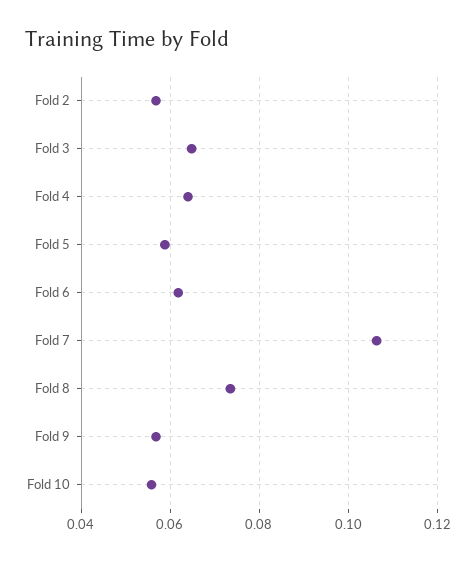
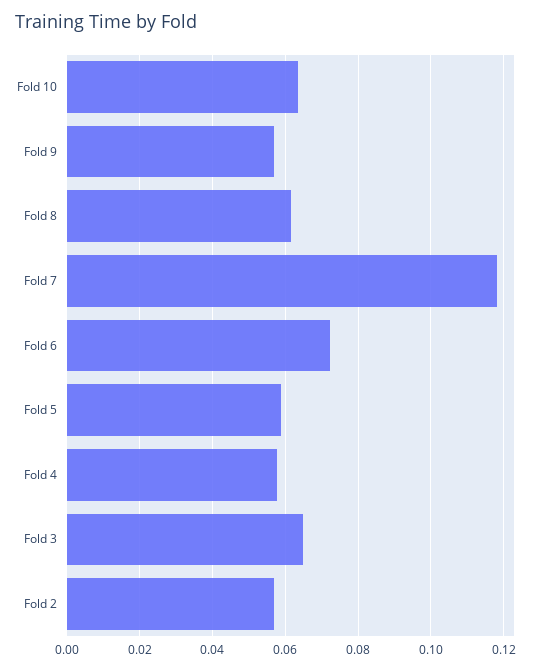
  {
    "Fold 2": 0.056,
    "Fold 3": 0.064,
-   "Fold 4": 0.064,
+   "Fold 4": 0.058,
    "Fold 5": 0.058,
-   "Fold 6": 0.062,
+   "Fold 6": 0.072,
-   "Fold 7": 0.106,
+   "Fold 7": 0.118,
-   "Fold 8": 0.074,
+   "Fold 8": 0.062,
    "Fold 9": 0.056,
-   "Fold 10": 0.056
+   "Fold 10": 0.064
  }

